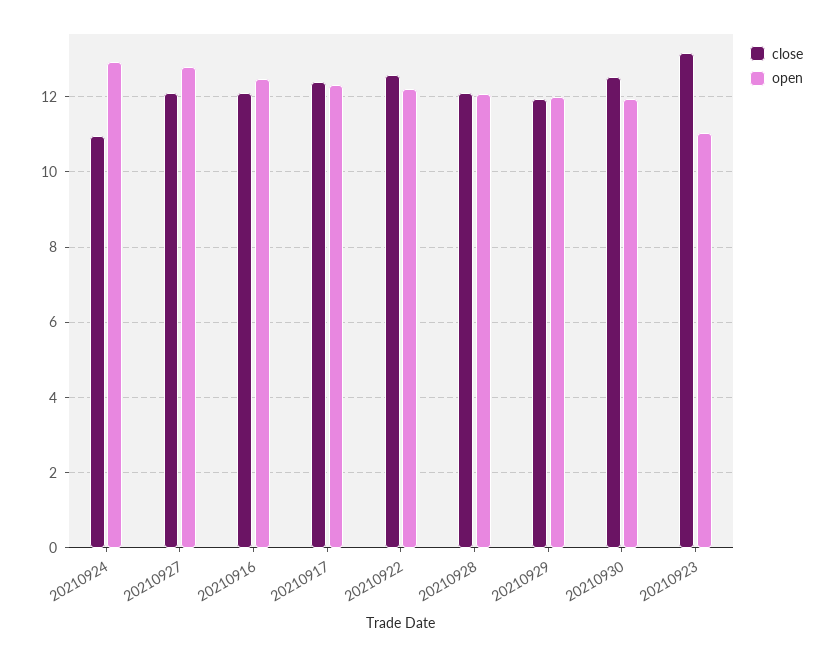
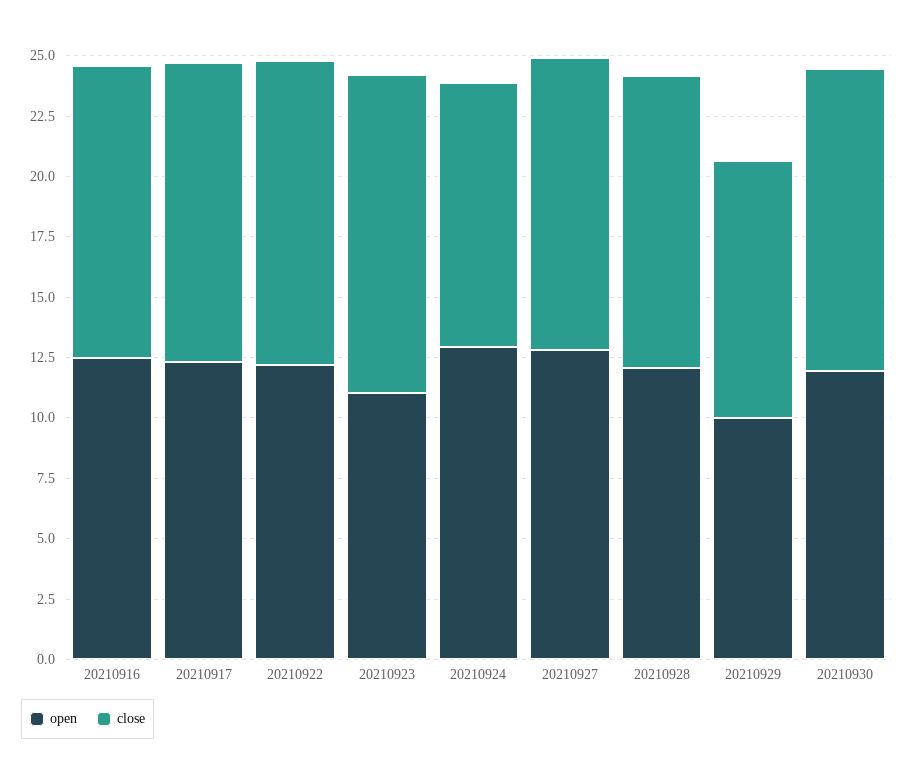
  {
    "close": {
      "20210924": 11,
      "20210927": 12,
      "20210916": 12.2,
      "20210917": 12.4,
      "20210922": 12.6,
      "20210928": 12,
-     "20210929": 12,
+     "20210929": 10.5,
      "20210930": 12.6,
      "20210923": 13.2
    },
    "open": {
      "20210924": 13,
      "20210927": 12.8,
      "20210916": 12.4,
      "20210917": 12.4,
      "20210922": 12.2,
      "20210928": 12,
-     "20210929": 12,
+     "20210929": 10,
      "20210930": 12,
      "20210923": 11
    }
  }

